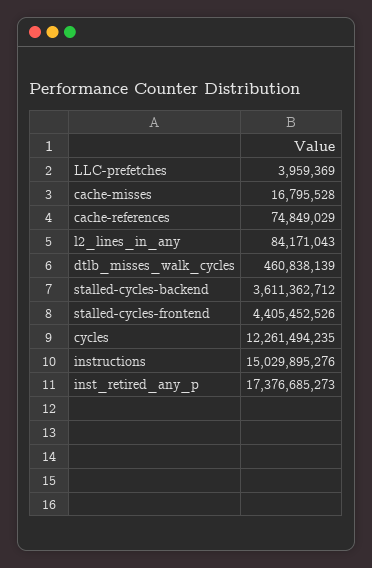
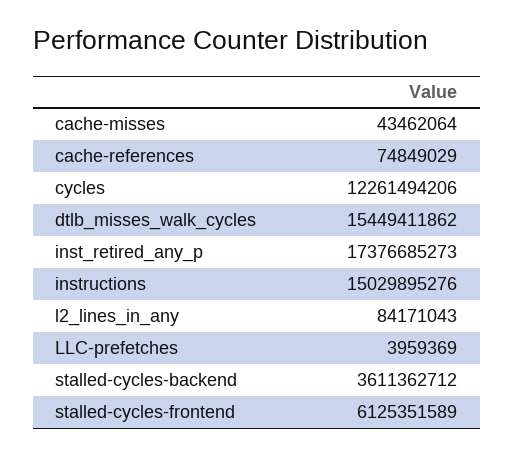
  {
    "LLC-prefetches": 3959369,
-   "cache-misses": 16795528,
+   "cache-misses": 43462064,
    "cache-references": 74849029,
    "l2_lines_in_any": 84171043,
-   "dtlb_misses_walk_cycles": 460838139,
+   "dtlb_misses_walk_cycles": 15449411862,
    "stalled-cycles-backend": 3611362712,
-   "stalled-cycles-frontend": 4405452526,
+   "stalled-cycles-frontend": 6125351589,
-   "cycles": 12261494235,
+   "cycles": 12261494206,
    "instructions": 15029895276,
    "inst_retired_any_p": 17376685273
  }

